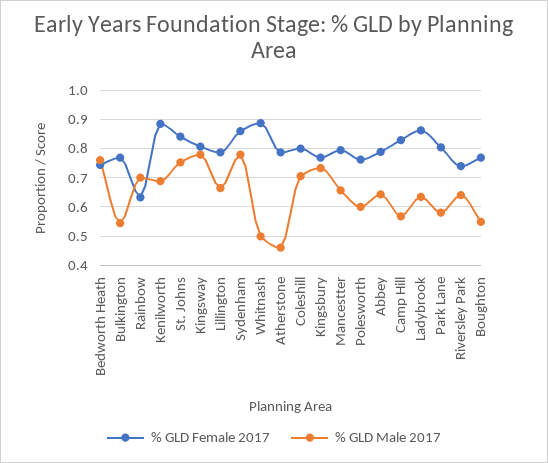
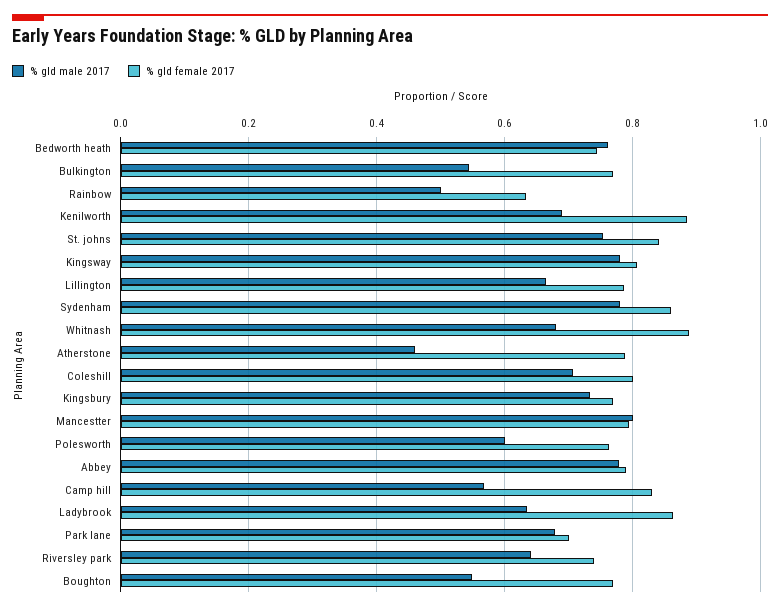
  {
    "% GLD Female 2017": {
      "Bedworth Heath": 0.74,
      "Bulkington": 0.76,
      "Rainbow": 0.64,
      "Kenilworth": 0.88,
      "St. Johns": 0.84,
      "Kingsway": 0.8,
      "Lillington": 0.78,
      "Sydenham": 0.86,
      "Whitnash": 0.88,
      "Atherstone": 0.78,
      "Coleshill": 0.8,
      "Kingsbury": 0.76,
      "Mancestter": 0.8,
      "Polesworth": 0.76,
      "Abbey": 0.78,
      "Camp Hill": 0.82,
      "Ladybrook": 0.86,
-     "Park Lane": 0.8,
+     "Park Lane": 0.7,
      "Riversley Park": 0.74,
      "Boughton": 0.76
    },
    "% GLD Male 2017": {
      "Bedworth Heath": 0.76,
      "Bulkington": 0.54,
-     "Rainbow": 0.7,
+     "Rainbow": 0.5,
      "Kenilworth": 0.68,
      "St. Johns": 0.76,
      "Kingsway": 0.78,
      "Lillington": 0.66,
      "Sydenham": 0.78,
-     "Whitnash": 0.5,
+     "Whitnash": 0.68,
      "Atherstone": 0.46,
      "Coleshill": 0.7,
      "Kingsbury": 0.74,
-     "Mancestter": 0.65,
+     "Mancestter": 0.8,
      "Polesworth": 0.6,
-     "Abbey": 0.65,
+     "Abbey": 0.78,
      "Camp Hill": 0.56,
      "Ladybrook": 0.64,
-     "Park Lane": 0.575,
+     "Park Lane": 0.68,
      "Riversley Park": 0.64,
      "Boughton": 0.54
    }
  }

